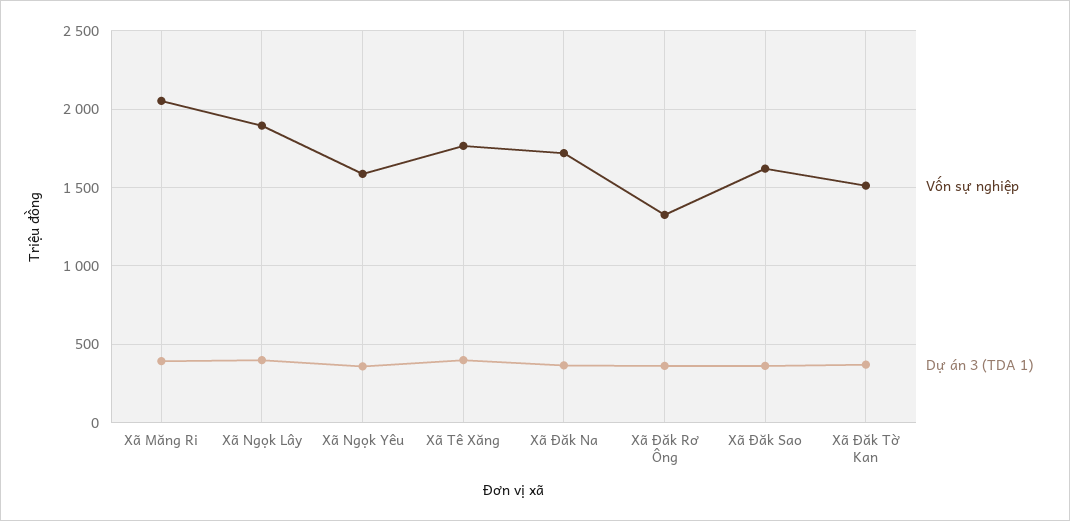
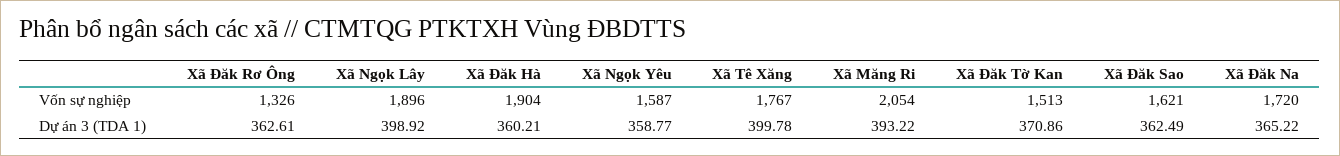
  {
    "Vốn sự nghiệp": {
      "Xã Măng Ri": 2054,
      "Xã Ngọk Lây": 1896,
      "Xã Ngọk Yêu": 1587,
      "Xã Tê Xăng": 1767,
      "Xã Đăk Na": 1720,
      "Xã Đăk Rơ Ông": 1326,
      "Xã Đăk Sao": 1621,
-     "Xã Đăk Tờ Kan": 1513
+     "Xã Đăk Tờ Kan": 1513,
+     "Xã Đăk Hà": 1904
    },
    "Dự án 3 (TDA 1)": {
      "Xã Măng Ri": 393.22,
      "Xã Ngọk Lây": 398.92,
      "Xã Ngọk Yêu": 358.77,
      "Xã Tê Xăng": 399.78,
      "Xã Đăk Na": 365.22,
      "Xã Đăk Rơ Ông": 362.61,
      "Xã Đăk Sao": 362.49,
-     "Xã Đăk Tờ Kan": 370.86
+     "Xã Đăk Tờ Kan": 370.86,
+     "Xã Đăk Hà": 360.21
    }
  }

